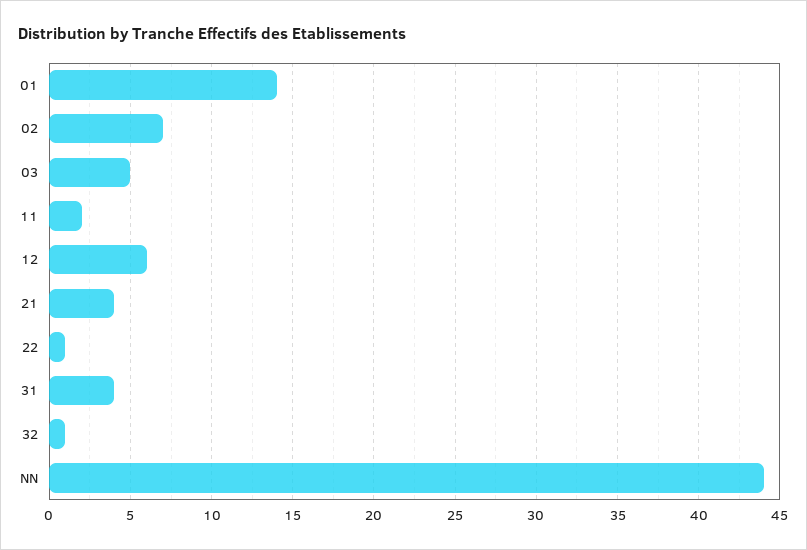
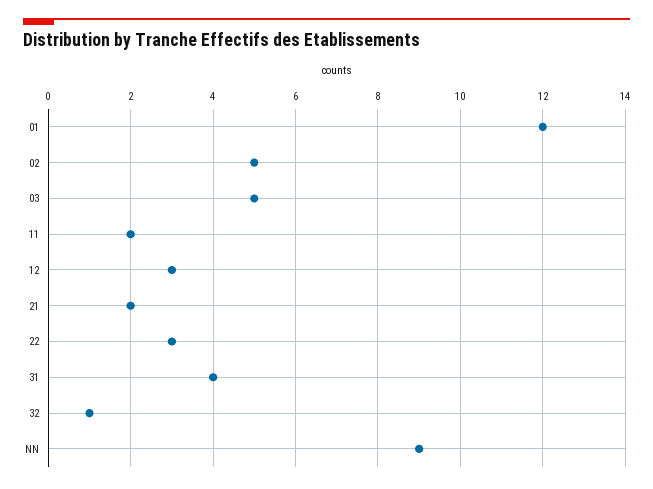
  {
-   "01": 14,
+   "01": 12,
-   "02": 7,
+   "02": 5,
    "03": 5,
    "11": 2,
-   "12": 6,
+   "12": 3,
-   "21": 4,
+   "21": 2,
-   "22": 1,
+   "22": 3,
    "31": 4,
    "32": 1,
-   "NN": 44
+   "NN": 9
  }

